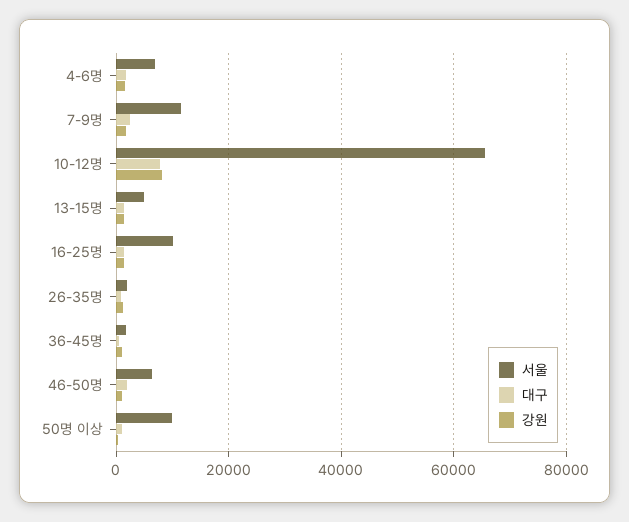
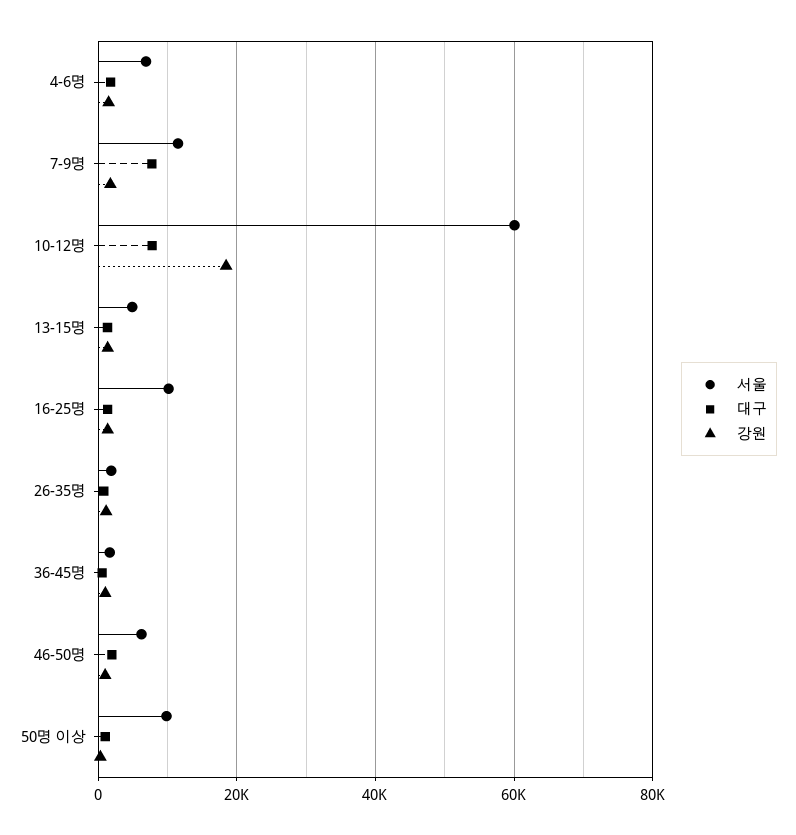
  {
    "서울": {
      "4-6명": 6000,
      "7-9명": 12000,
-     "10-12명": 66000,
+     "10-12명": 60000,
      "13-15명": 4000,
      "16-25명": 10000,
      "26-35명": 2000,
      "36-45명": 2000,
      "46-50명": 6000,
      "50명 이상": 10000
    },
    "대구": {
      "4-6명": 2000,
-     "7-9명": 2000,
+     "7-9명": 8000,
      "10-12명": 8000,
      "13-15명": 2000,
      "16-25명": 2000,
      "26-35명": 0,
      "36-45명": 0,
      "46-50명": 2000,
      "50명 이상": 2000
    },
    "강원": {
      "4-6명": 2000,
      "7-9명": 2000,
-     "10-12명": 8000,
+     "10-12명": 18000,
      "13-15명": 2000,
      "16-25명": 2000,
      "26-35명": 2000,
      "36-45명": 2000,
      "46-50명": 2000,
      "50명 이상": 0
    }
  }

